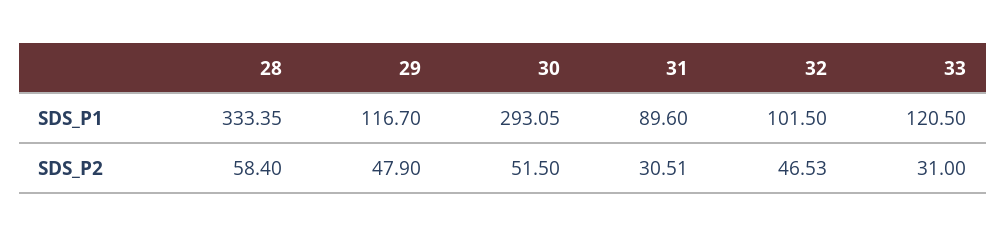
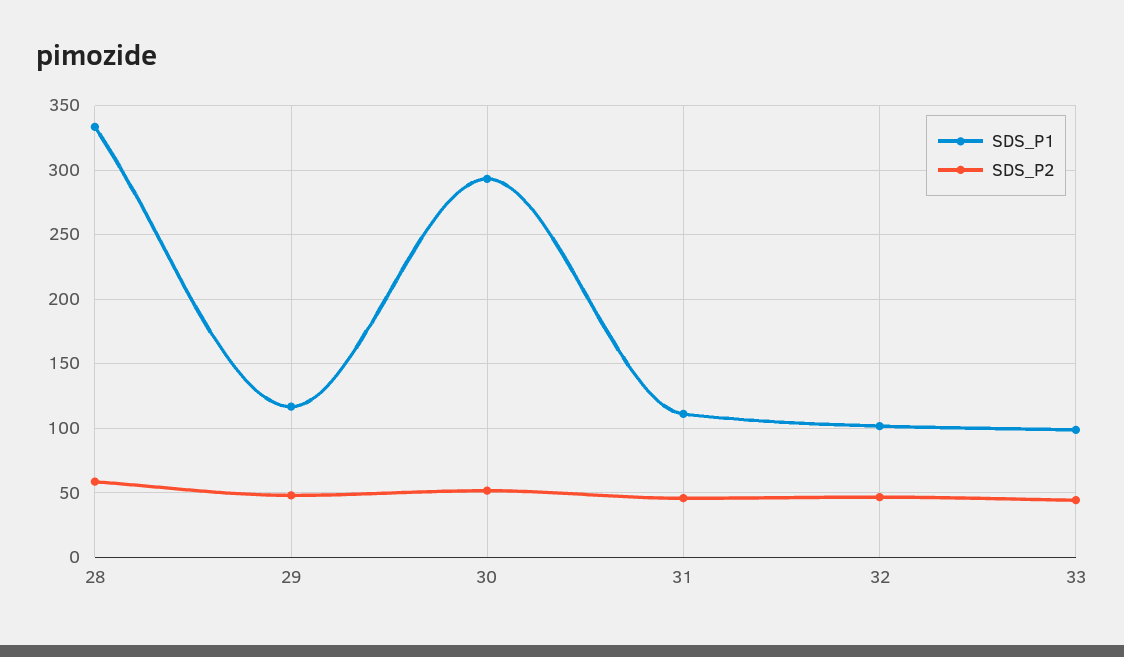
  {
    "SDS_P1": {
      "28": 333.35,
      "29": 116.7,
      "30": 293.05,
-     "31": 89.6,
+     "31": 110,
      "32": 101.5,
-     "33": 120.5
+     "33": 100
    },
    "SDS_P2": {
      "28": 58.4,
      "29": 47.9,
      "30": 51.5,
-     "31": 30.51,
+     "31": 45,
      "32": 46.53,
-     "33": 31
+     "33": 45
    }
  }

